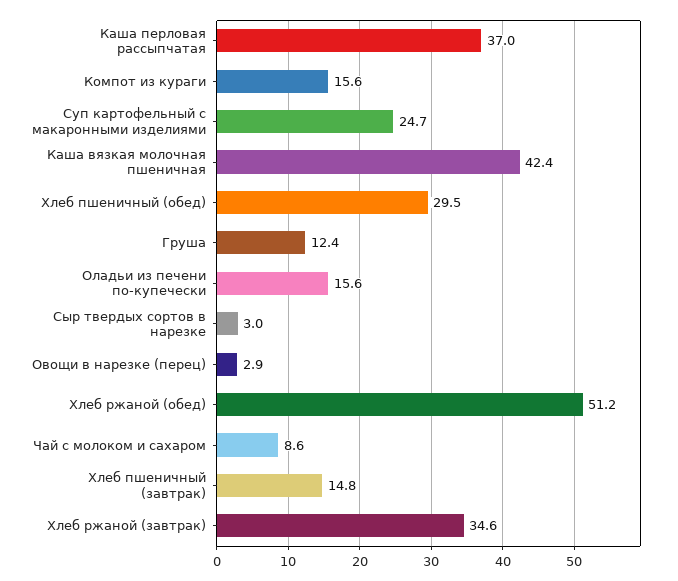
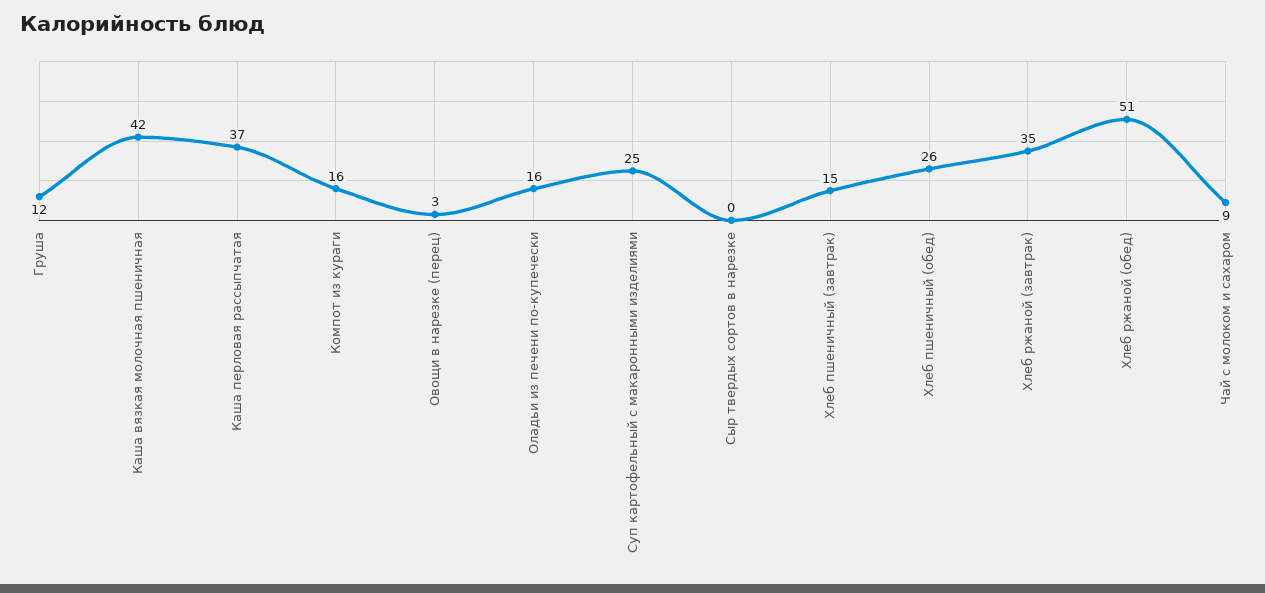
  {
    "Каша перловая рассыпчатая": 37,
    "Компот из кураги": 15.6,
    "Суп картофельный с макаронными изделиями": 24.7,
    "Каша вязкая молочная пшеничная": 42.4,
-   "Хлеб пшеничный (обед)": 29.5,
+   "Хлеб пшеничный (обед)": 26,
    "Груша": 12.4,
    "Оладьи из печени по-купечески": 15.6,
-   "Сыр твердых сортов в нарезке": 3,
+   "Сыр твердых сортов в нарезке": 0,
    "Овощи в нарезке (перец)": 2.9,
    "Хлеб ржаной (обед)": 51.2,
    "Чай с молоком и сахаром": 8.6,
    "Хлеб пшеничный (завтрак)": 14.8,
    "Хлеб ржаной (завтрак)": 34.6
  }

